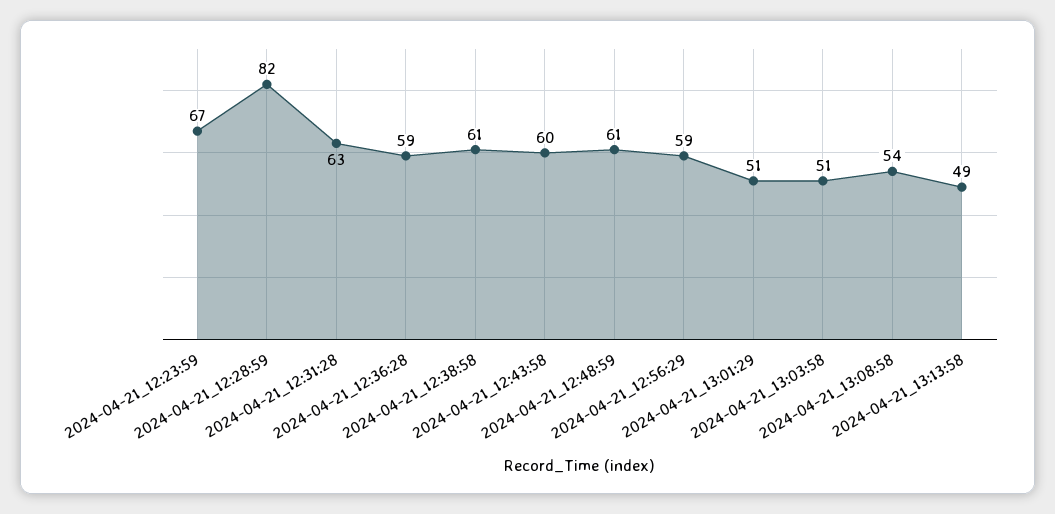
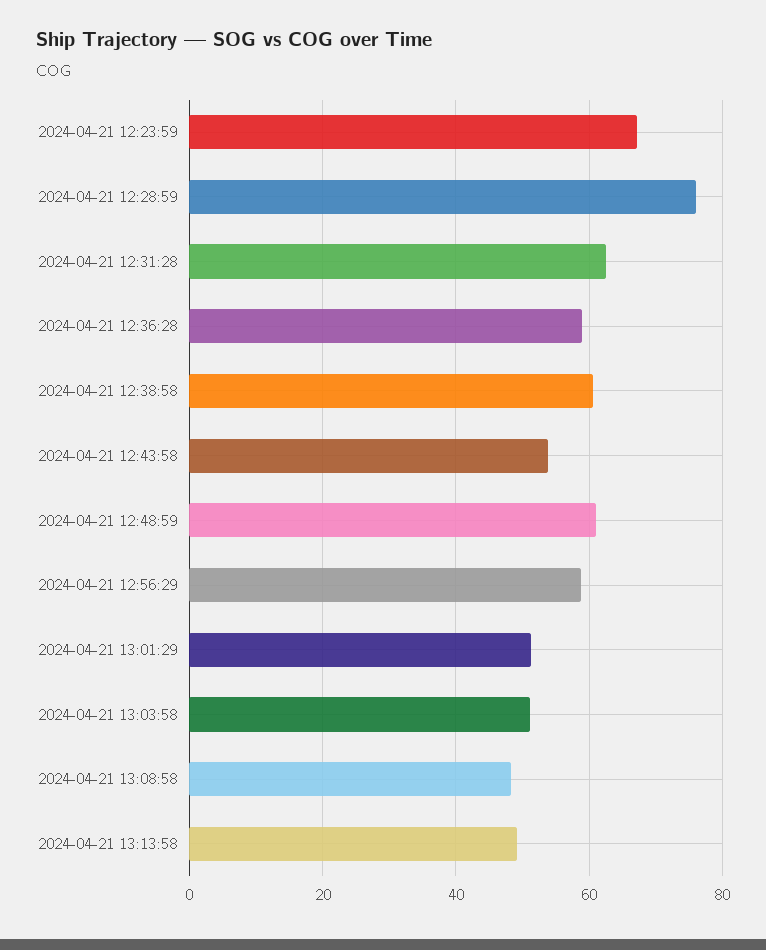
  {
    "2024-04-21_12:23:59": 67,
-   "2024-04-21_12:28:59": 82,
+   "2024-04-21_12:28:59": 76,
    "2024-04-21_12:31:28": 63,
    "2024-04-21_12:36:28": 59,
    "2024-04-21_12:38:58": 61,
-   "2024-04-21_12:43:58": 60,
+   "2024-04-21_12:43:58": 54,
    "2024-04-21_12:48:59": 61,
    "2024-04-21_12:56:29": 59,
    "2024-04-21_13:01:29": 51,
    "2024-04-21_13:03:58": 51,
-   "2024-04-21_13:08:58": 54,
+   "2024-04-21_13:08:58": 48,
    "2024-04-21_13:13:58": 49
  }

